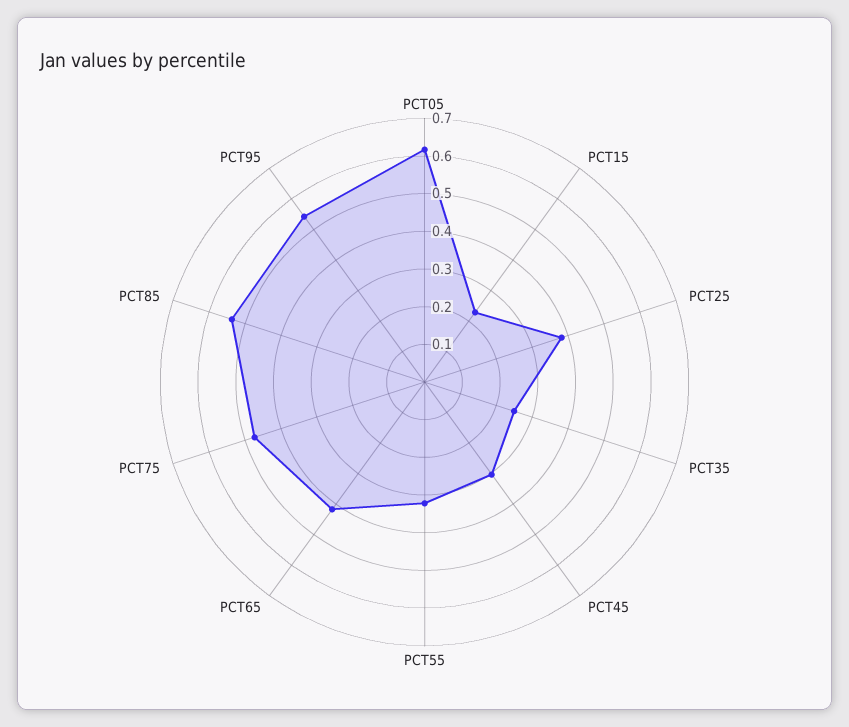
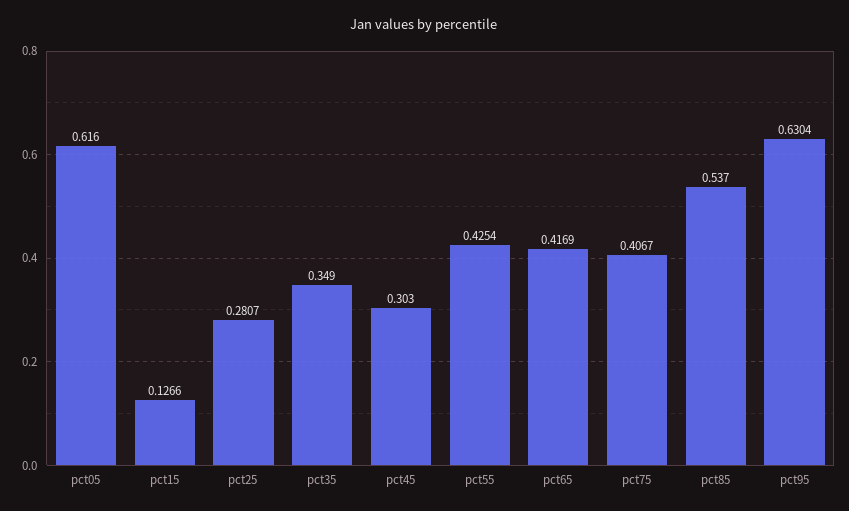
  {
    "PCT05": 0.616,
-   "PCT15": 0.225,
+   "PCT15": 0.1266,
-   "PCT25": 0.375,
+   "PCT25": 0.2807,
-   "PCT35": 0.25,
+   "PCT35": 0.349,
    "PCT45": 0.303,
-   "PCT55": 0.325,
+   "PCT55": 0.4254,
    "PCT65": 0.4169,
-   "PCT75": 0.475,
+   "PCT75": 0.4067,
    "PCT85": 0.537,
-   "PCT95": 0.55
+   "PCT95": 0.6304
  }

